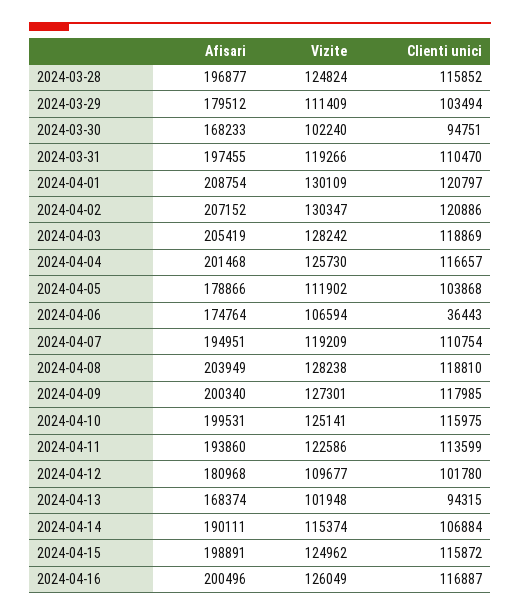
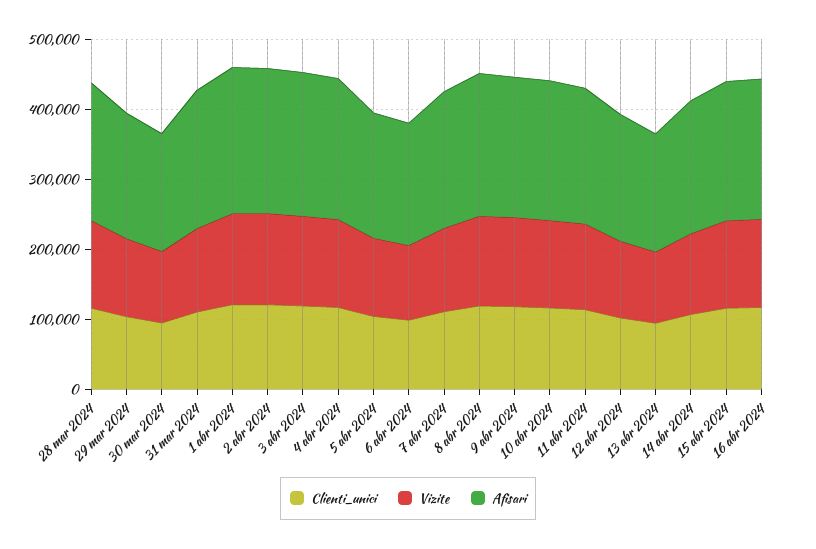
  {
    "Afisari": {
      "2024-03-28": 196877,
      "2024-03-29": 179512,
      "2024-03-30": 168233,
      "2024-03-31": 197455,
      "2024-04-01": 208754,
      "2024-04-02": 207152,
      "2024-04-03": 205419,
      "2024-04-04": 201468,
      "2024-04-05": 178866,
      "2024-04-06": 174764,
      "2024-04-07": 194951,
      "2024-04-08": 203949,
      "2024-04-09": 200340,
      "2024-04-10": 199531,
      "2024-04-11": 193860,
      "2024-04-12": 180968,
      "2024-04-13": 168374,
      "2024-04-14": 190111,
      "2024-04-15": 198891,
      "2024-04-16": 200496
    },
    "Vizite": {
      "2024-03-28": 124824,
      "2024-03-29": 111409,
      "2024-03-30": 102240,
      "2024-03-31": 119266,
      "2024-04-01": 130109,
      "2024-04-02": 130347,
      "2024-04-03": 128242,
      "2024-04-04": 125730,
      "2024-04-05": 111902,
      "2024-04-06": 106594,
      "2024-04-07": 119209,
      "2024-04-08": 128238,
      "2024-04-09": 127301,
      "2024-04-10": 125141,
      "2024-04-11": 122586,
      "2024-04-12": 109677,
      "2024-04-13": 101948,
      "2024-04-14": 115374,
      "2024-04-15": 124962,
      "2024-04-16": 126049
    },
    "Clienti unici": {
      "2024-03-28": 115852,
      "2024-03-29": 103494,
      "2024-03-30": 94751,
      "2024-03-31": 110470,
      "2024-04-01": 120797,
      "2024-04-02": 120886,
      "2024-04-03": 118869,
      "2024-04-04": 116657,
      "2024-04-05": 103868,
-     "2024-04-06": 36443,
+     "2024-04-06": 100000,
      "2024-04-07": 110754,
      "2024-04-08": 118810,
      "2024-04-09": 117985,
      "2024-04-10": 115975,
      "2024-04-11": 113599,
      "2024-04-12": 101780,
      "2024-04-13": 94315,
      "2024-04-14": 106884,
      "2024-04-15": 115872,
      "2024-04-16": 116887
    }
  }

